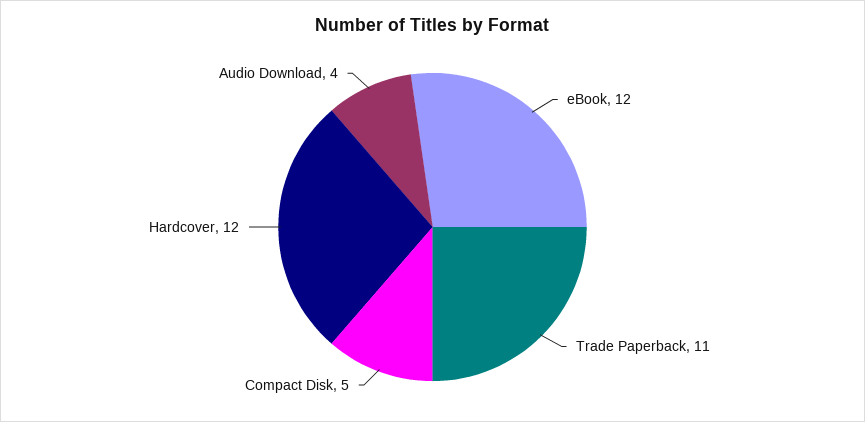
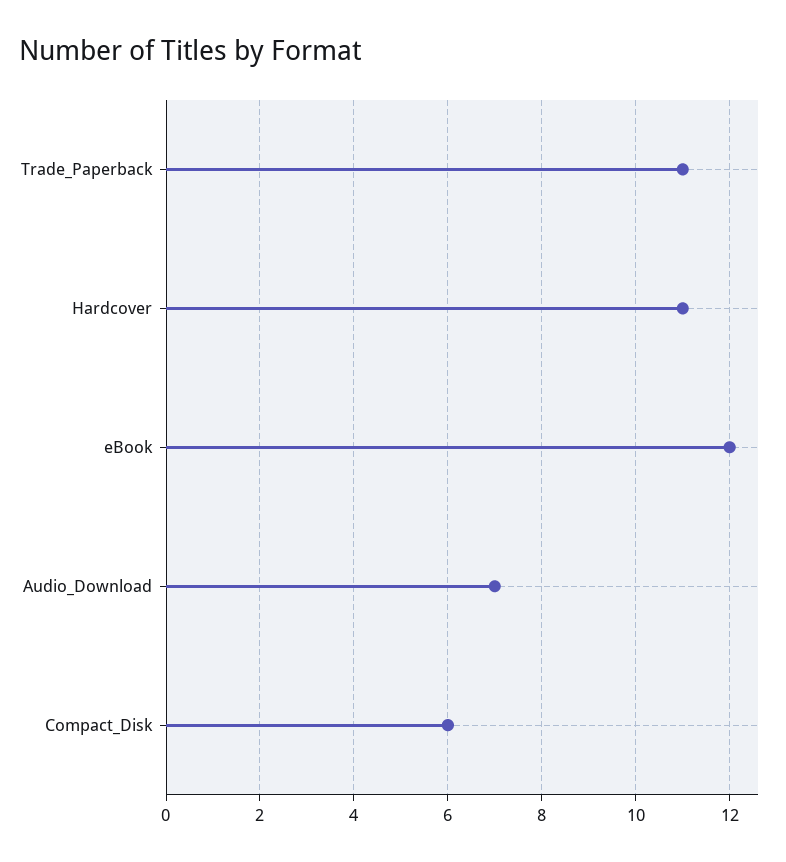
  {
    "eBook": 12,
    "Trade Paperback": 11,
-   "Compact Disk": 5,
+   "Compact Disk": 6,
-   "Hardcover": 12,
+   "Hardcover": 11,
-   "Audio Download": 4
+   "Audio Download": 7
  }

